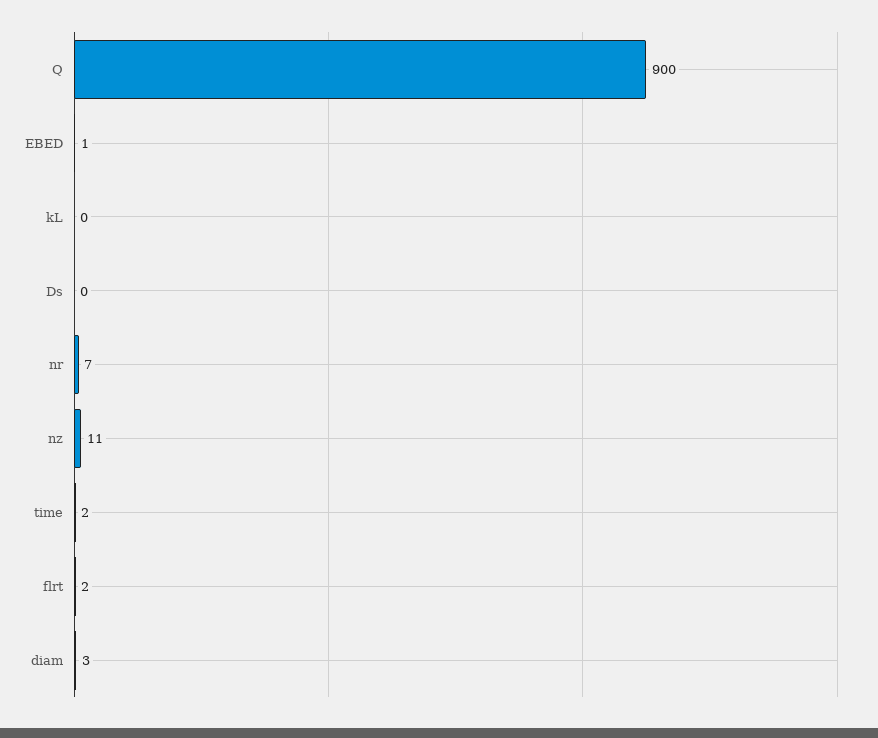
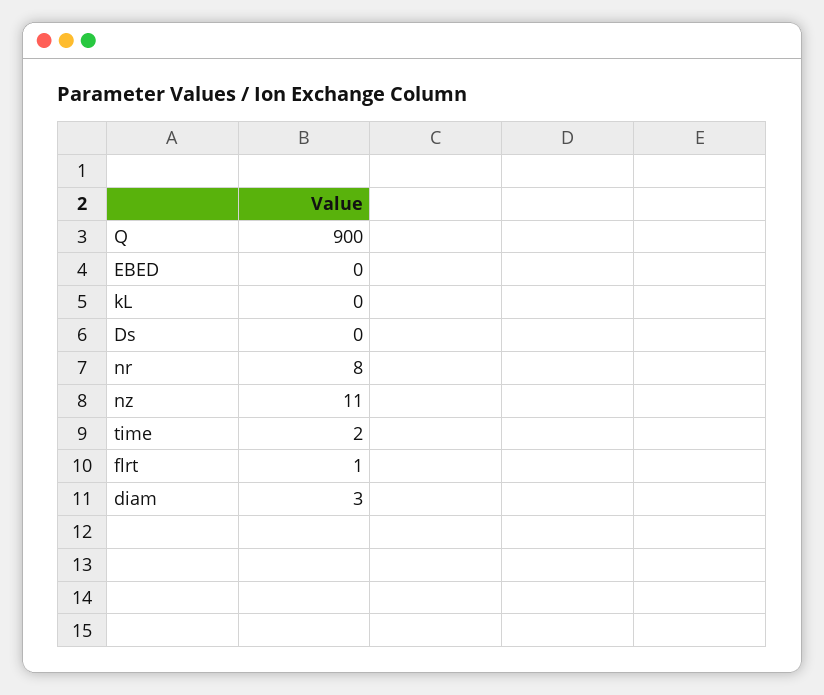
  {
    "Q": 900,
-   "EBED": 1,
+   "EBED": 0,
    "kL": 0,
    "Ds": 0,
-   "nr": 7,
+   "nr": 8,
    "nz": 11,
    "time": 2,
-   "flrt": 2,
+   "flrt": 1,
    "diam": 3
  }

